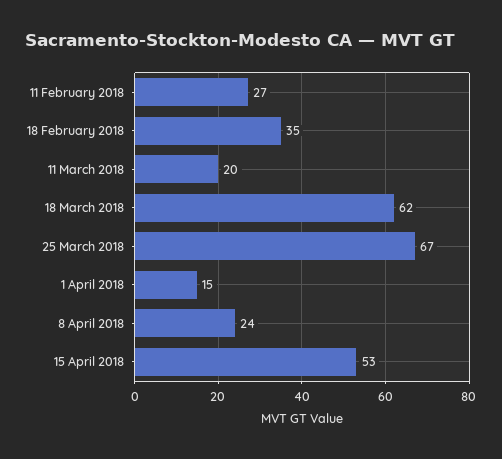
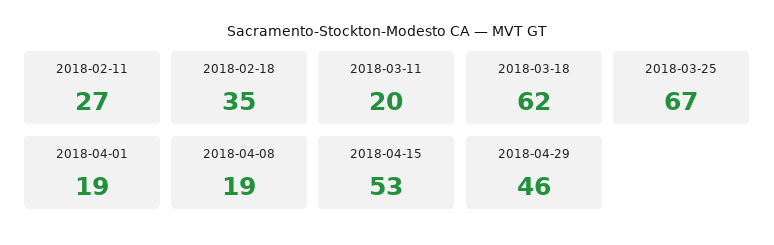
  {
    "11 February 2018": 27,
    "18 February 2018": 35,
    "11 March 2018": 20,
    "18 March 2018": 62,
    "25 March 2018": 67,
-   "1 April 2018": 15,
+   "1 April 2018": 19,
-   "8 April 2018": 24,
+   "8 April 2018": 19,
-   "15 April 2018": 53
+   "15 April 2018": 53,
+   "2018-04-29": 46
  }

